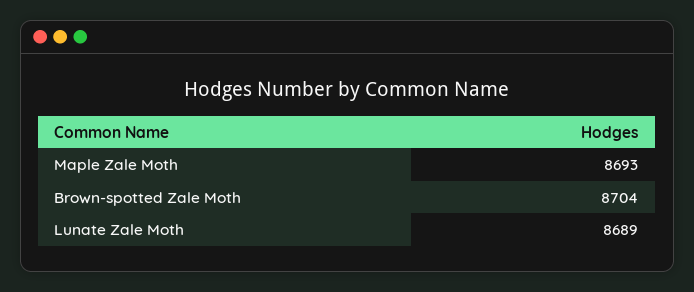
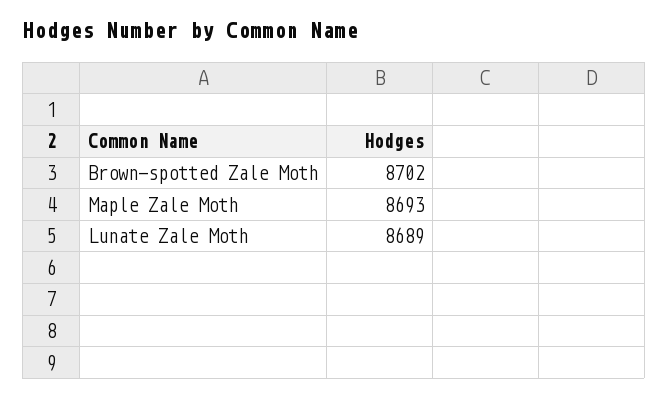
  {
    "Maple Zale Moth": 8693,
-   "Brown-spotted Zale Moth": 8704,
+   "Brown-spotted Zale Moth": 8702,
    "Lunate Zale Moth": 8689
  }

